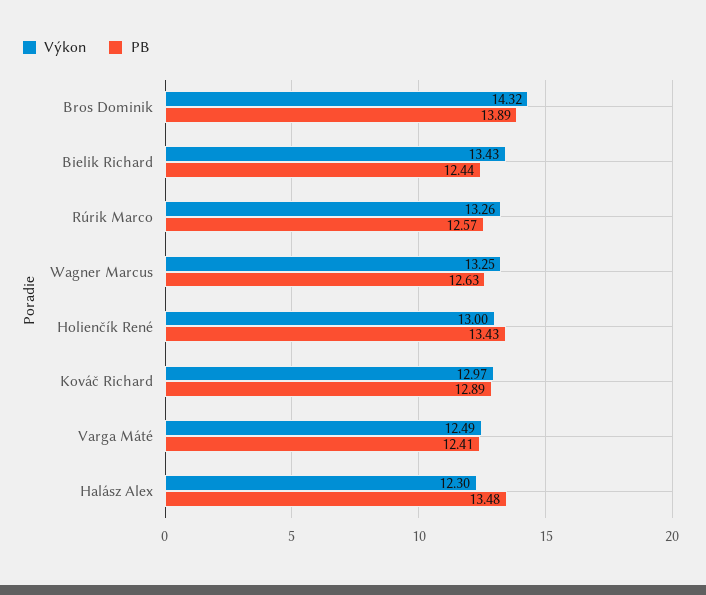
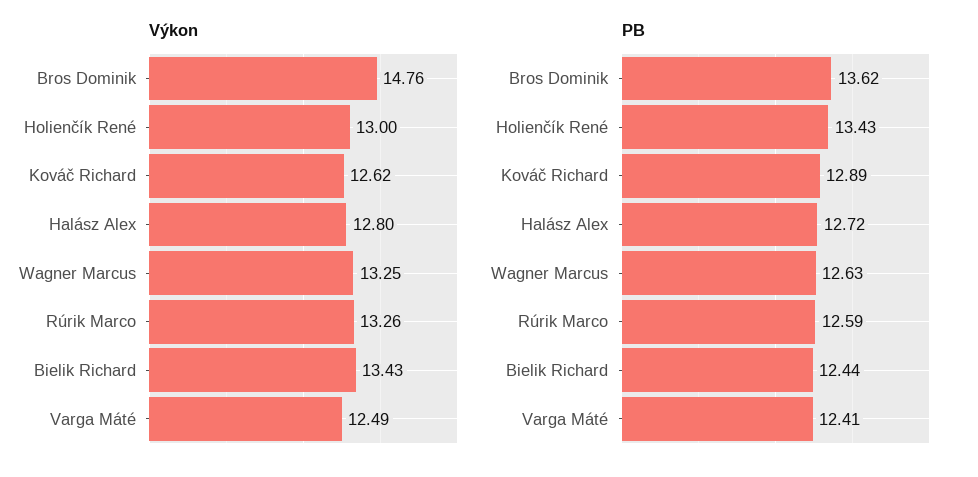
  {
    "Výkon": {
-     "Bros Dominik": 14.32,
+     "Bros Dominik": 14.76,
      "Bielik Richard": 13.43,
      "Rúrik Marco": 13.26,
      "Wagner Marcus": 13.25,
      "Holienčík René": 13,
-     "Kováč Richard": 12.97,
+     "Kováč Richard": 12.62,
      "Varga Máté": 12.49,
-     "Halász Alex": 12.3
+     "Halász Alex": 12.8
    },
    "PB": {
-     "Bros Dominik": 13.89,
+     "Bros Dominik": 13.62,
      "Bielik Richard": 12.44,
-     "Rúrik Marco": 12.57,
+     "Rúrik Marco": 12.59,
      "Wagner Marcus": 12.63,
      "Holienčík René": 13.43,
      "Kováč Richard": 12.89,
      "Varga Máté": 12.41,
-     "Halász Alex": 13.48
+     "Halász Alex": 12.72
    }
  }

